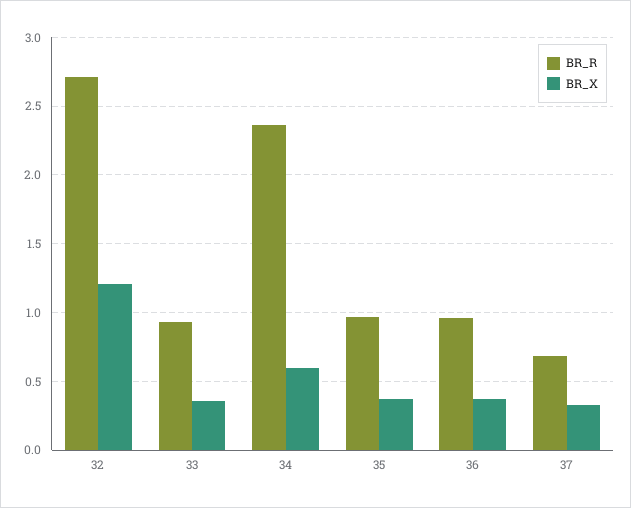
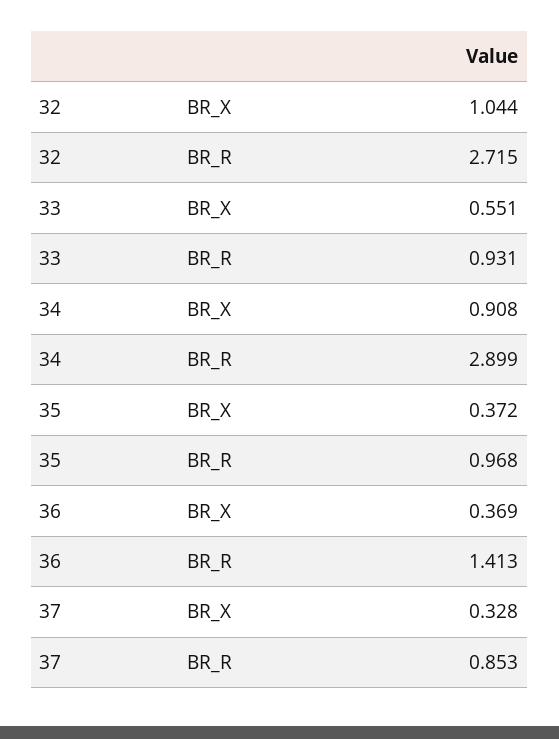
  {
    "BR_R": {
      "32": 2.715,
      "33": 0.931,
-     "34": 2.35,
+     "34": 2.899,
      "35": 0.968,
-     "36": 0.95,
+     "36": 1.413,
-     "37": 0.7
+     "37": 0.853
    },
    "BR_X": {
-     "32": 1.2,
+     "32": 1.044,
-     "33": 0.35,
+     "33": 0.551,
-     "34": 0.6,
+     "34": 0.908,
      "35": 0.372,
      "36": 0.369,
      "37": 0.328
    }
  }

